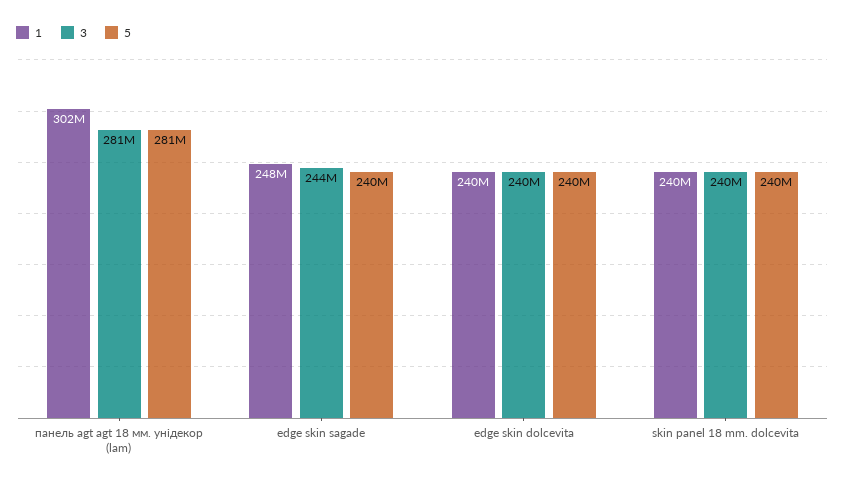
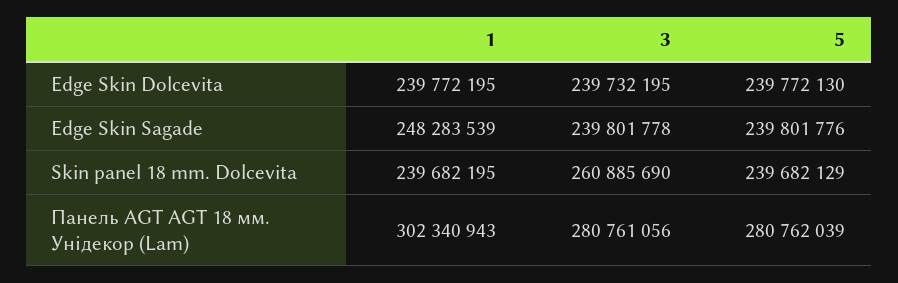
  {
    "1": {
      "панель agt agt 18 мм. унідекор (lam)": 302340943,
      "edge skin sagade": 248283539,
      "edge skin dolcevita": 239772195,
      "skin panel 18 mm. dolcevita": 239682195
    },
    "3": {
      "панель agt agt 18 мм. унідекор (lam)": 280761056,
-     "edge skin sagade": 244000000,
+     "edge skin sagade": 239801778,
      "edge skin dolcevita": 239732195,
-     "skin panel 18 mm. dolcevita": 240000000
+     "skin panel 18 mm. dolcevita": 260885690
    },
    "5": {
      "панель agt agt 18 мм. унідекор (lam)": 280762039,
      "edge skin sagade": 239801776,
      "edge skin dolcevita": 239772130,
      "skin panel 18 mm. dolcevita": 239682129
    }
  }

